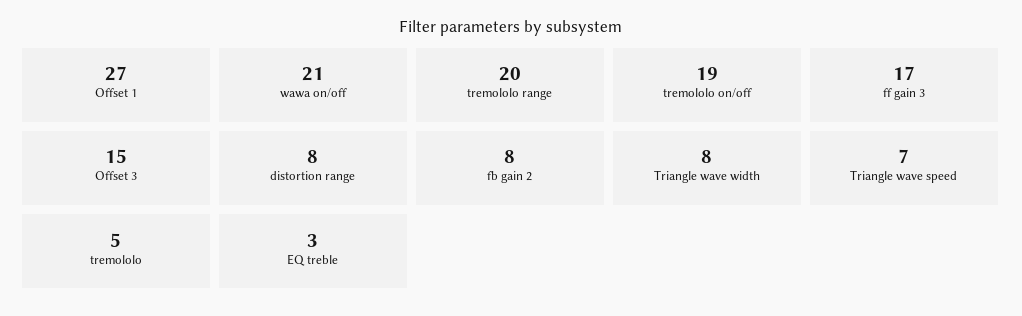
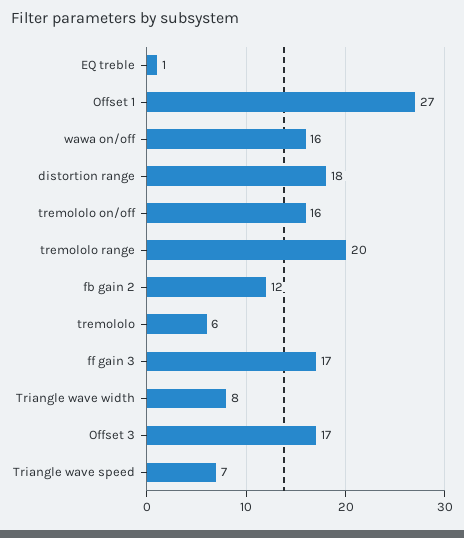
  {
    "Offset 1": 27,
-   "wawa on/off": 21,
+   "wawa on/off": 16,
    "tremololo range": 20,
-   "tremololo on/off": 19,
+   "tremololo on/off": 16,
    "ff gain 3": 17,
-   "Offset 3": 15,
+   "Offset 3": 17,
-   "distortion range": 8,
+   "distortion range": 18,
-   "fb gain 2": 8,
+   "fb gain 2": 12,
    "Triangle wave width": 8,
    "Triangle wave speed": 7,
-   "tremololo": 5,
+   "tremololo": 6,
-   "EQ treble": 3
+   "EQ treble": 1
  }

